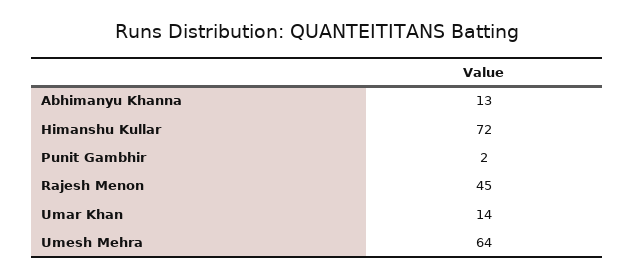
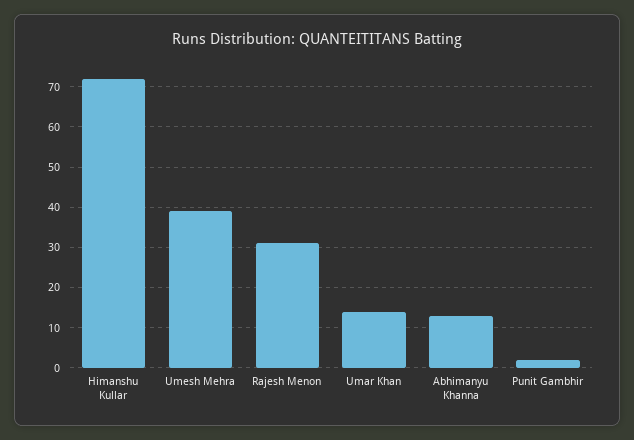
  {
    "Abhimanyu Khanna": 13,
    "Himanshu Kullar": 72,
    "Punit Gambhir": 2,
-   "Rajesh Menon": 45,
+   "Rajesh Menon": 30,
    "Umar Khan": 14,
-   "Umesh Mehra": 64
+   "Umesh Mehra": 40
  }

